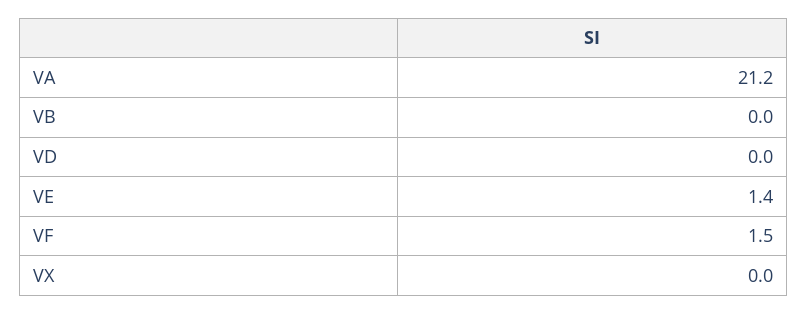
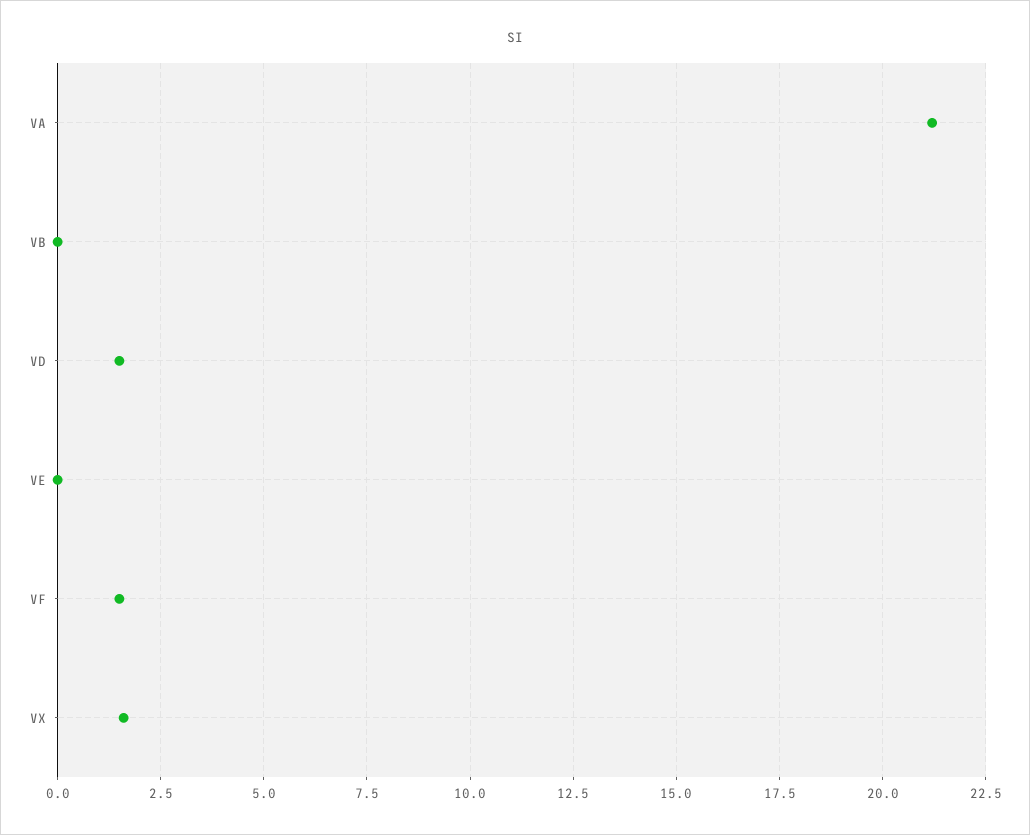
  {
    "VA": 21.2,
    "VB": 0,
-   "VD": 0,
+   "VD": 1.5,
-   "VE": 1.4,
+   "VE": 0,
    "VF": 1.5,
-   "VX": 0
+   "VX": 1.5
  }

